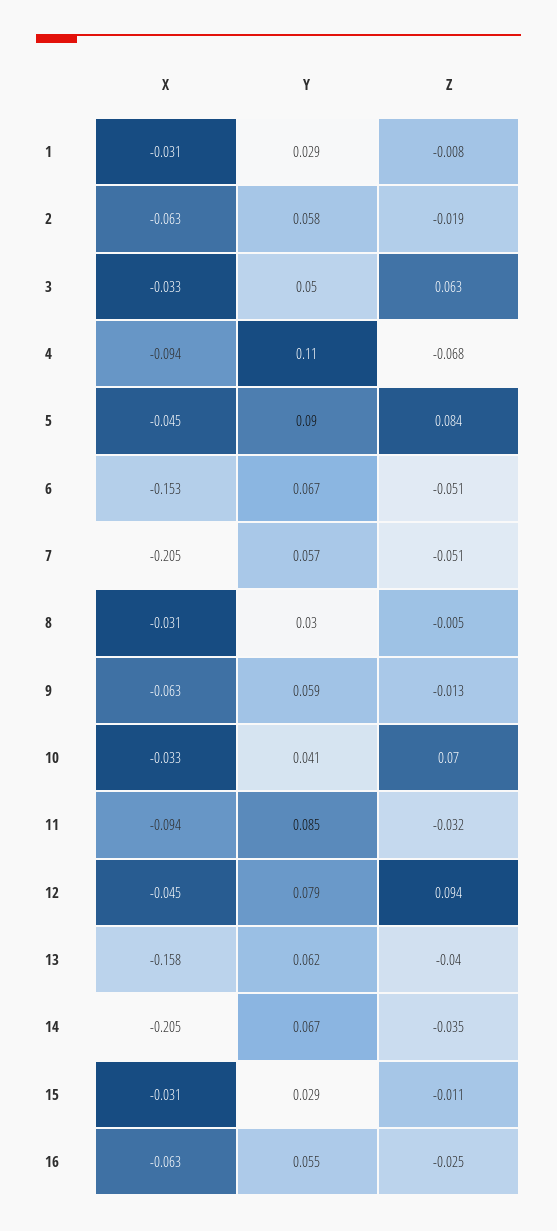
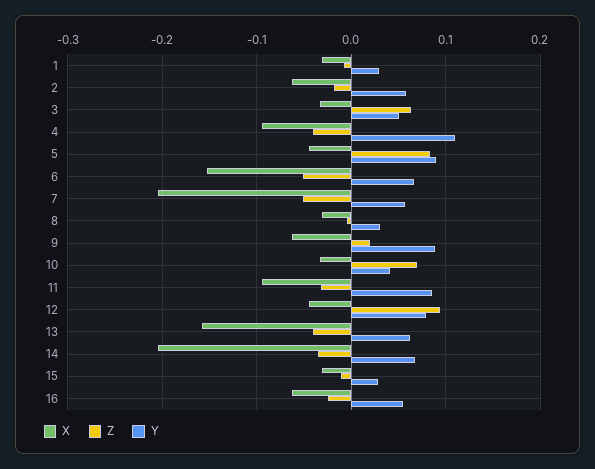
  {
    "X": {
      "1": -0.031,
      "2": -0.063,
      "3": -0.033,
      "4": -0.094,
      "5": -0.045,
      "6": -0.153,
      "7": -0.205,
      "8": -0.031,
      "9": -0.063,
      "10": -0.033,
      "11": -0.094,
      "12": -0.045,
      "13": -0.158,
      "14": -0.205,
      "15": -0.031,
      "16": -0.063
    },
    "Y": {
      "1": 0.029,
      "2": 0.058,
      "3": 0.05,
      "4": 0.11,
      "5": 0.09,
      "6": 0.067,
      "7": 0.057,
      "8": 0.03,
-     "9": 0.059,
+     "9": 0.09,
      "10": 0.041,
      "11": 0.085,
      "12": 0.079,
      "13": 0.062,
      "14": 0.067,
      "15": 0.029,
      "16": 0.055
    },
    "Z": {
      "1": -0.008,
      "2": -0.019,
      "3": 0.063,
-     "4": -0.068,
+     "4": -0.04,
      "5": 0.084,
      "6": -0.051,
      "7": -0.051,
      "8": -0.005,
-     "9": -0.013,
+     "9": 0.02,
      "10": 0.07,
      "11": -0.032,
      "12": 0.094,
      "13": -0.04,
      "14": -0.035,
      "15": -0.011,
      "16": -0.025
    }
  }

